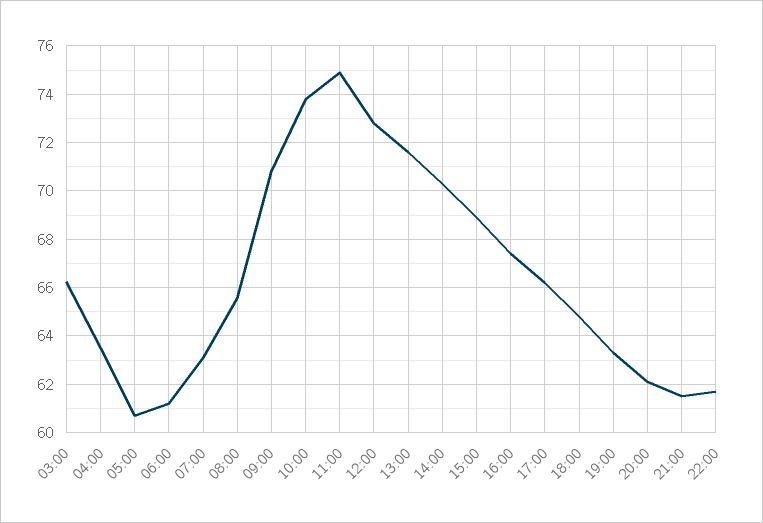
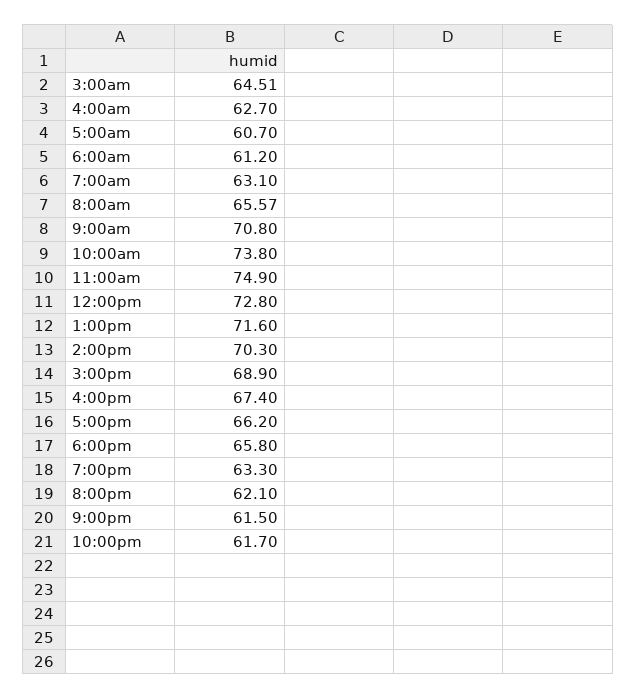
  {
-   "03:00": 66.25,
+   "03:00": 64.51,
-   "04:00": 63.5,
+   "04:00": 62.7,
    "05:00": 60.7,
    "06:00": 61.2,
    "07:00": 63.1,
    "08:00": 65.57,
    "09:00": 70.8,
    "10:00": 73.8,
    "11:00": 74.9,
    "12:00": 72.8,
    "13:00": 71.6,
    "14:00": 70.3,
    "15:00": 68.9,
    "16:00": 67.4,
    "17:00": 66.2,
-   "18:00": 64.75,
+   "18:00": 65.8,
    "19:00": 63.3,
    "20:00": 62.1,
    "21:00": 61.5,
    "22:00": 61.7
  }

